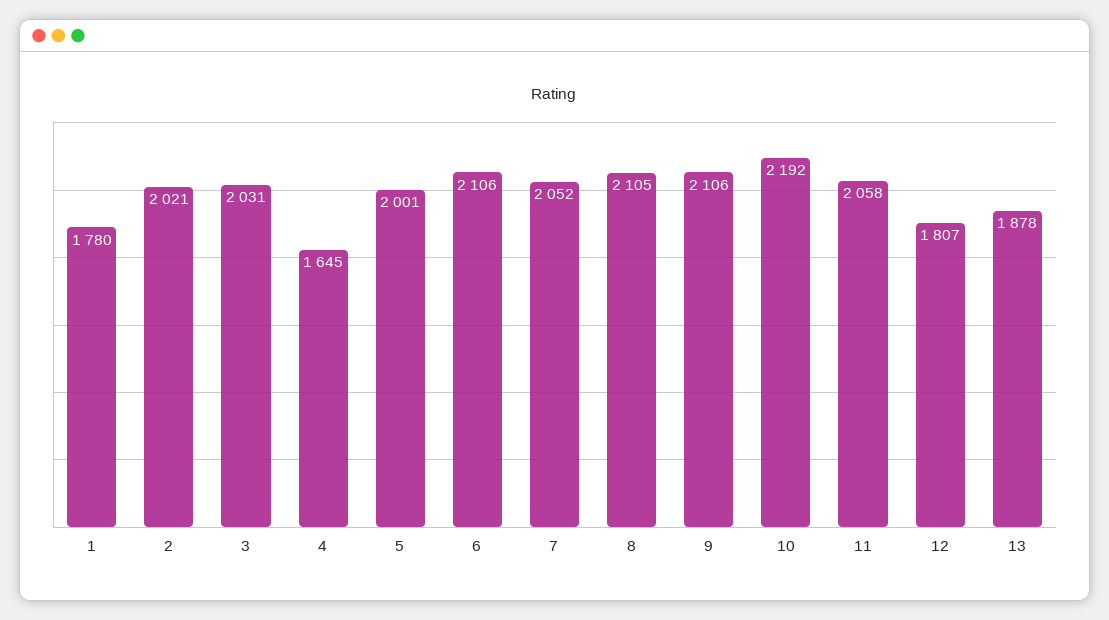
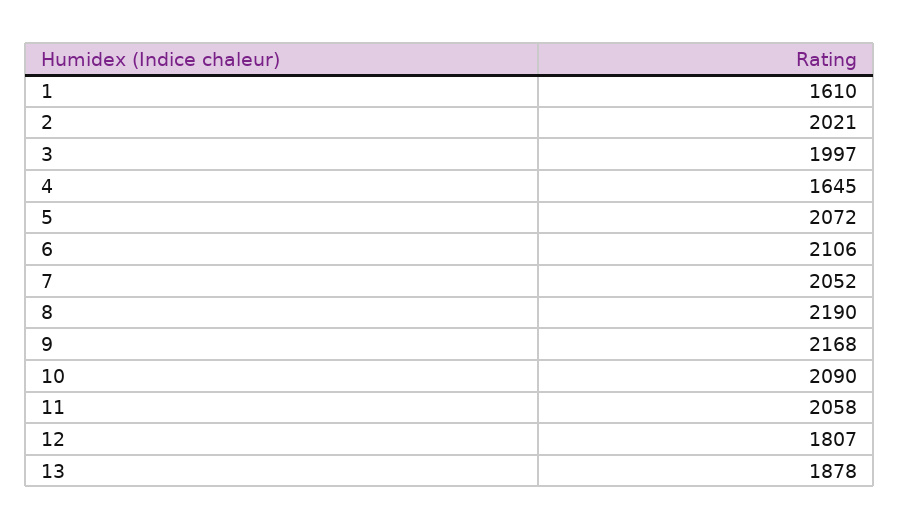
  {
-   "1": 1780,
+   "1": 1610,
    "2": 2021,
-   "3": 2031,
+   "3": 1997,
    "4": 1645,
-   "5": 2001,
+   "5": 2072,
    "6": 2106,
    "7": 2052,
-   "8": 2105,
+   "8": 2190,
-   "9": 2106,
+   "9": 2168,
-   "10": 2192,
+   "10": 2090,
    "11": 2058,
    "12": 1807,
    "13": 1878
  }

